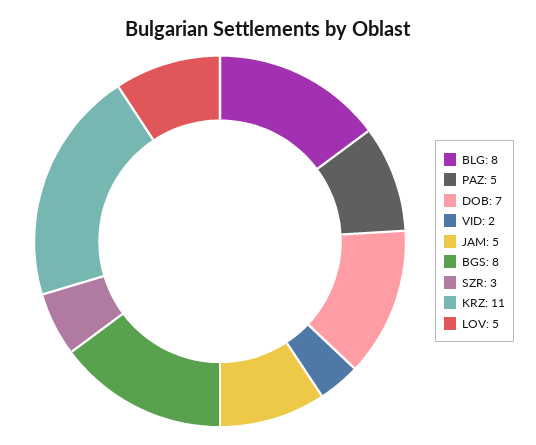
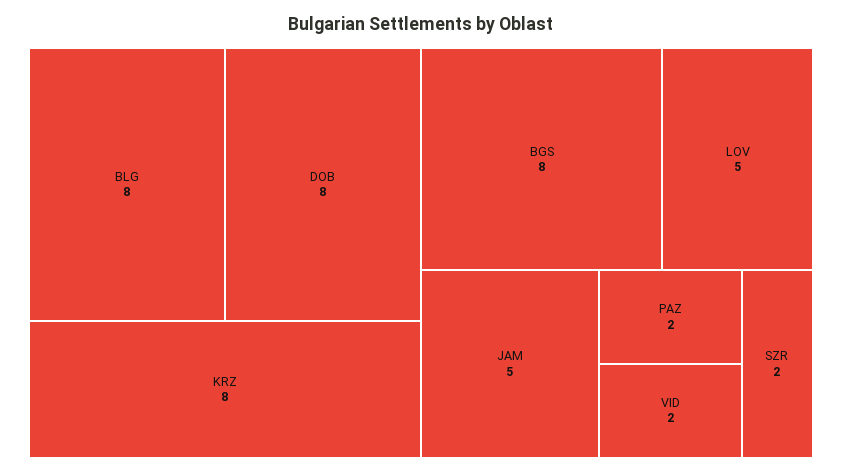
  {
    "BLG": 8,
-   "PAZ": 5,
+   "PAZ": 2,
-   "DOB": 7,
+   "DOB": 8,
    "VID": 2,
    "JAM": 5,
    "BGS": 8,
-   "SZR": 3,
+   "SZR": 2,
-   "KRZ": 11,
+   "KRZ": 8,
    "LOV": 5
  }

